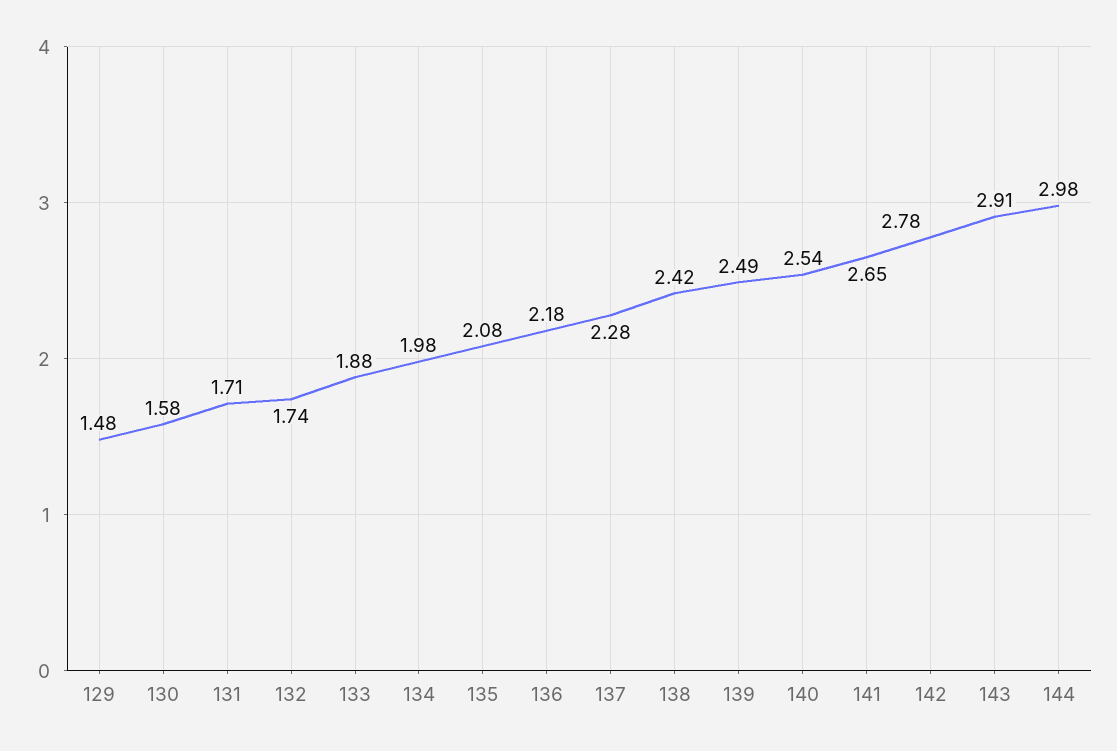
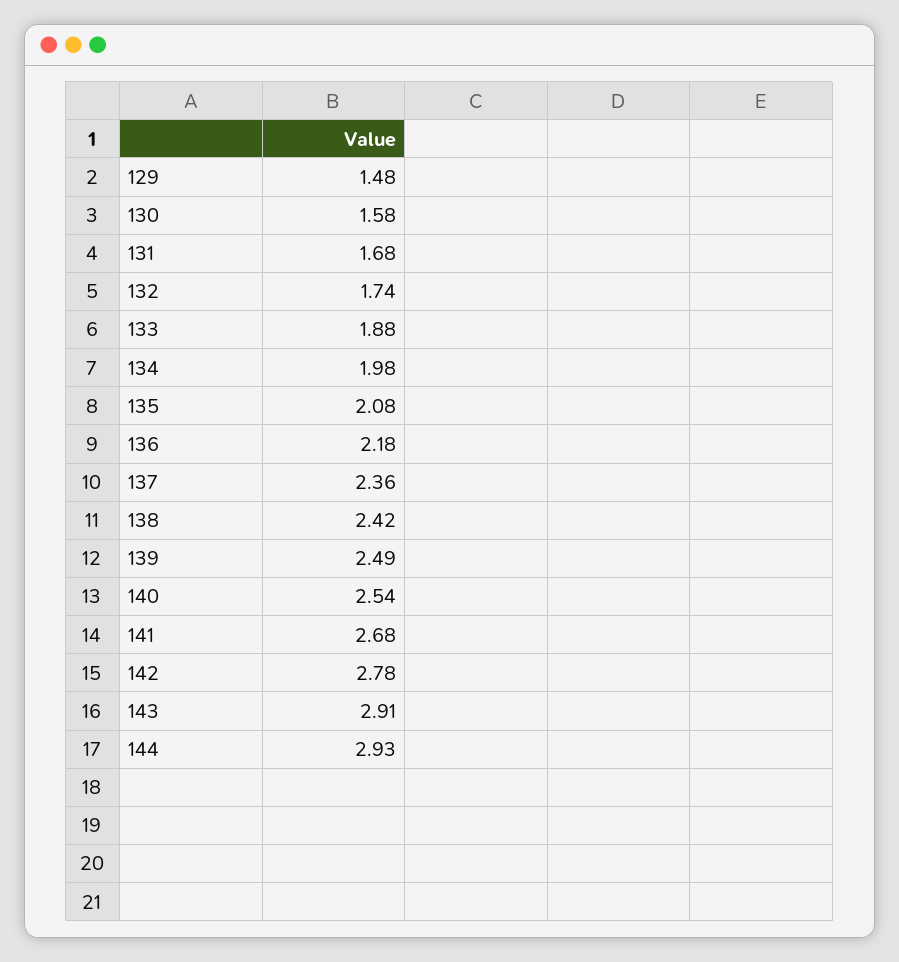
  {
    "129": 1.48,
    "130": 1.58,
-   "131": 1.71,
+   "131": 1.68,
    "132": 1.74,
    "133": 1.88,
    "134": 1.98,
    "135": 2.08,
    "136": 2.18,
-   "137": 2.28,
+   "137": 2.36,
    "138": 2.42,
    "139": 2.49,
    "140": 2.54,
-   "141": 2.65,
+   "141": 2.68,
    "142": 2.78,
    "143": 2.91,
-   "144": 2.98
+   "144": 2.93
  }

